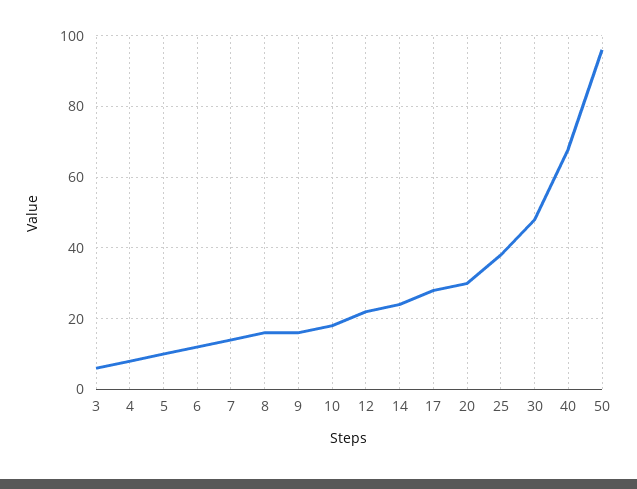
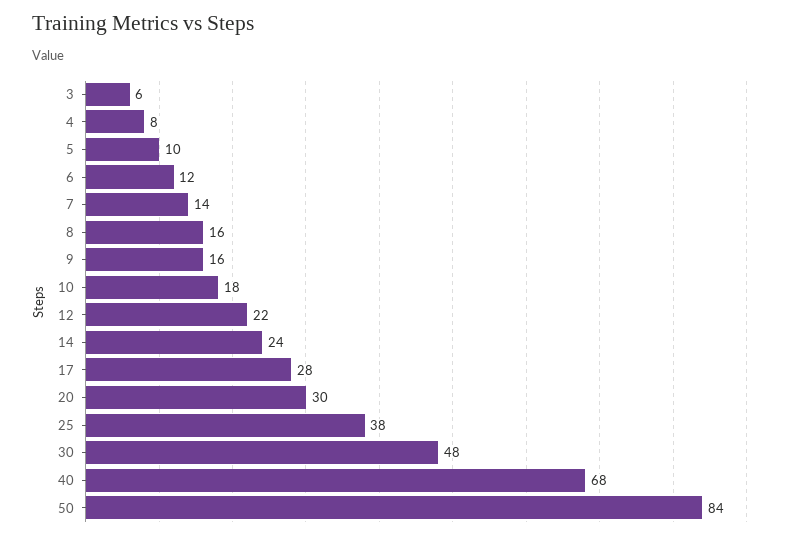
  {
    "3": 6,
    "4": 8,
    "5": 10,
    "6": 12,
    "7": 14,
    "8": 16,
    "9": 16,
    "10": 18,
    "12": 22,
    "14": 24,
    "17": 28,
    "20": 30,
    "25": 38,
    "30": 48,
    "40": 68,
-   "50": 95
+   "50": 84
  }

